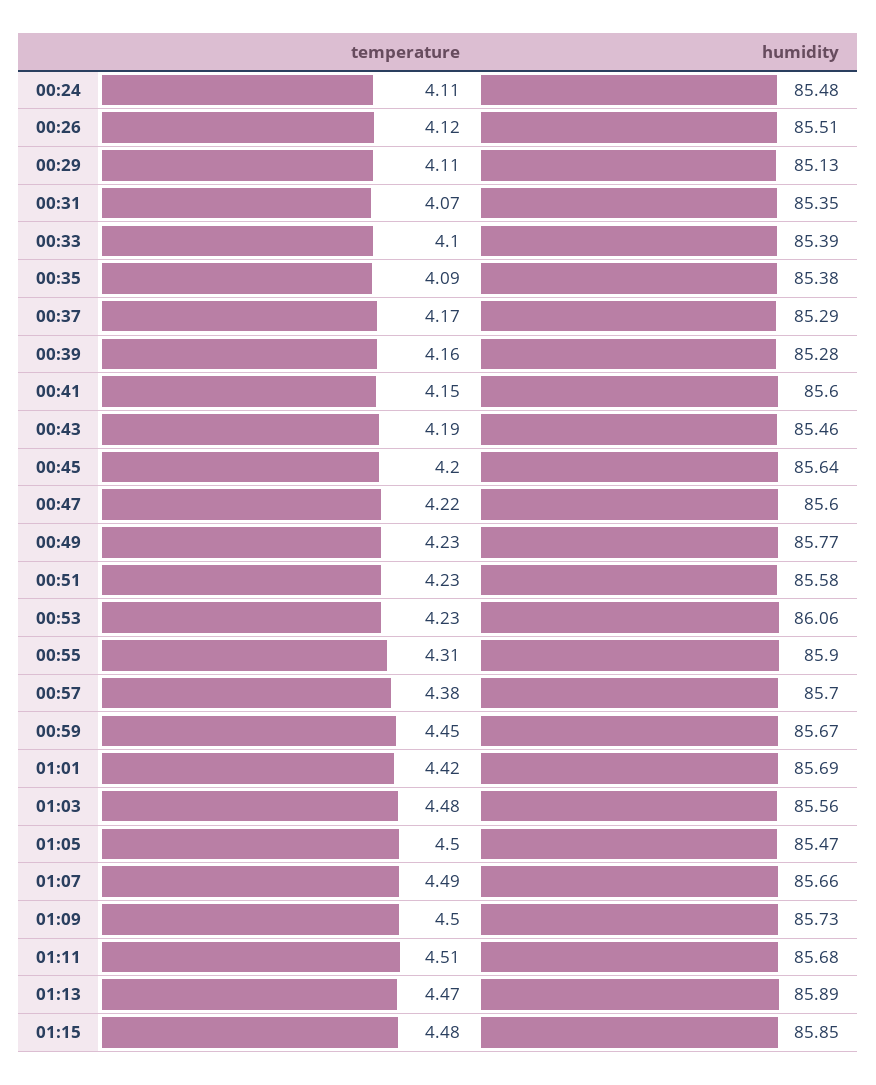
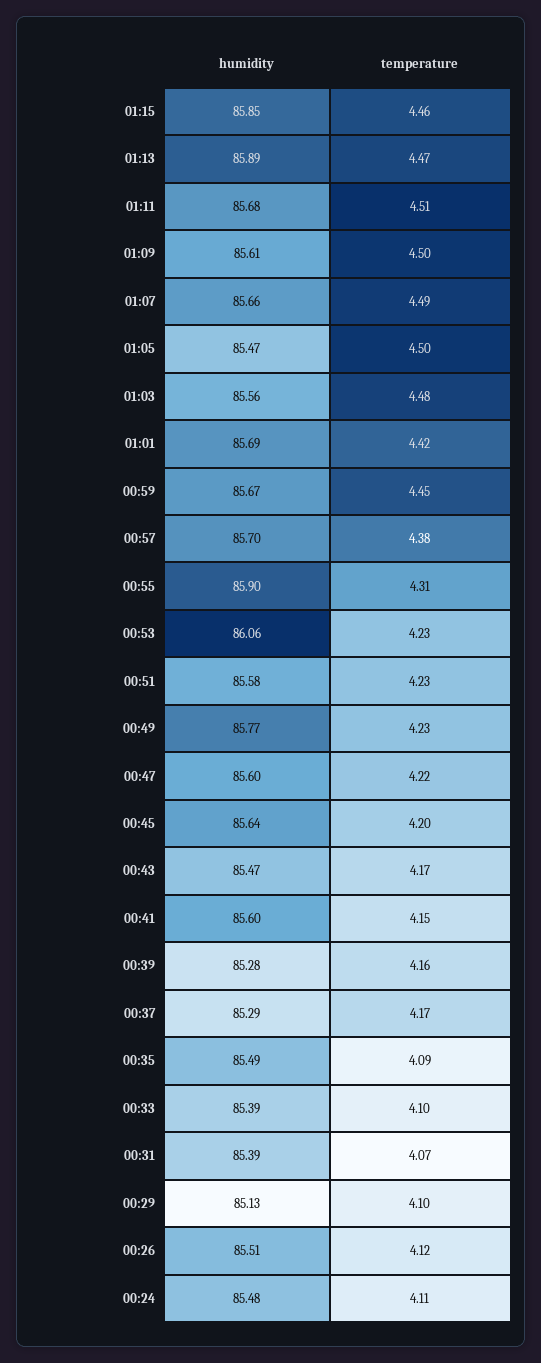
  {
    "temperature": {
      "00:24": 4.11,
      "00:26": 4.12,
-     "00:29": 4.11,
+     "00:29": 4.1,
      "00:31": 4.07,
      "00:33": 4.1,
      "00:35": 4.09,
      "00:37": 4.17,
      "00:39": 4.16,
      "00:41": 4.15,
-     "00:43": 4.19,
+     "00:43": 4.17,
      "00:45": 4.2,
      "00:47": 4.22,
      "00:49": 4.23,
      "00:51": 4.23,
      "00:53": 4.23,
      "00:55": 4.31,
      "00:57": 4.38,
      "00:59": 4.45,
      "01:01": 4.42,
      "01:03": 4.48,
      "01:05": 4.5,
      "01:07": 4.49,
      "01:09": 4.5,
      "01:11": 4.51,
      "01:13": 4.47,
-     "01:15": 4.48
+     "01:15": 4.46
    },
    "humidity": {
      "00:24": 85.48,
      "00:26": 85.51,
      "00:29": 85.13,
-     "00:31": 85.35,
+     "00:31": 85.39,
      "00:33": 85.39,
-     "00:35": 85.38,
+     "00:35": 85.49,
      "00:37": 85.29,
      "00:39": 85.28,
      "00:41": 85.6,
-     "00:43": 85.46,
+     "00:43": 85.47,
      "00:45": 85.64,
      "00:47": 85.6,
      "00:49": 85.77,
      "00:51": 85.58,
      "00:53": 86.06,
      "00:55": 85.9,
      "00:57": 85.7,
      "00:59": 85.67,
      "01:01": 85.69,
      "01:03": 85.56,
      "01:05": 85.47,
      "01:07": 85.66,
-     "01:09": 85.73,
+     "01:09": 85.61,
      "01:11": 85.68,
      "01:13": 85.89,
      "01:15": 85.85
    }
  }

